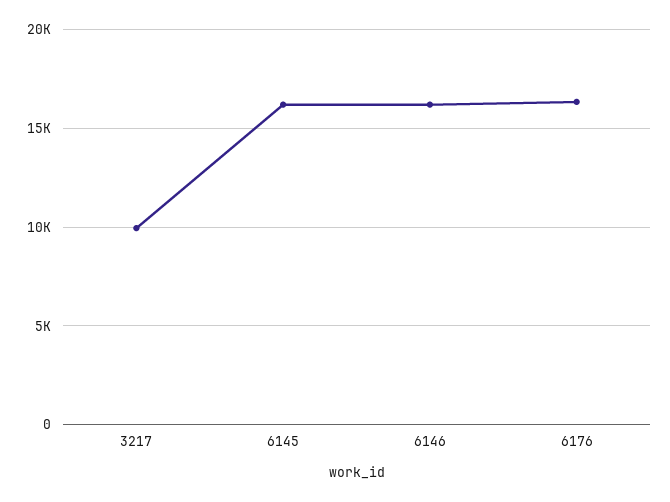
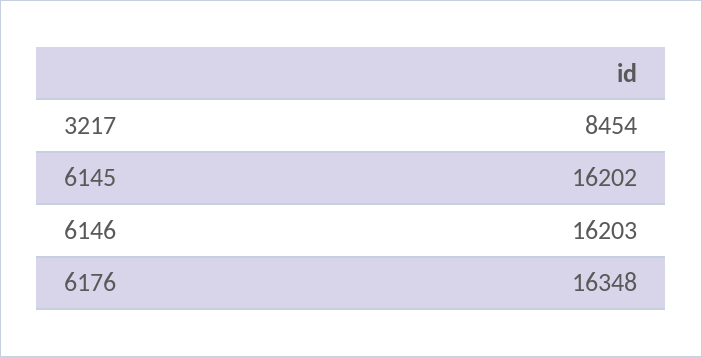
  {
-   "3217": 10000,
+   "3217": 8454,
    "6145": 16202,
    "6146": 16203,
    "6176": 16348
  }

